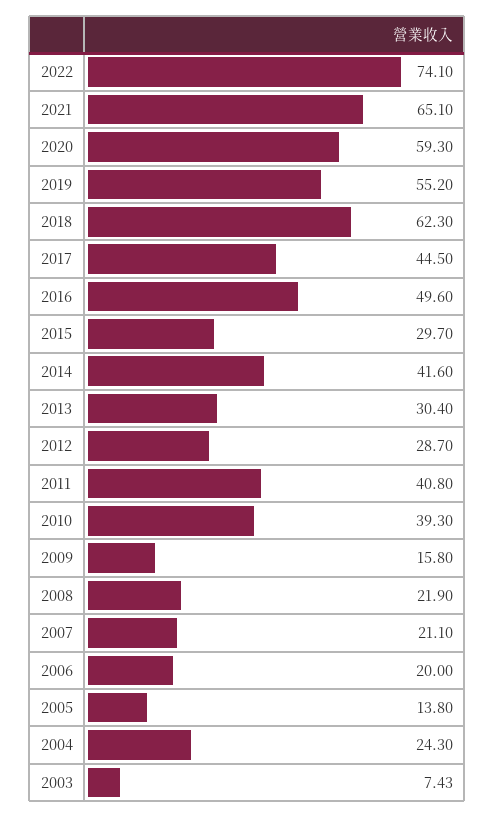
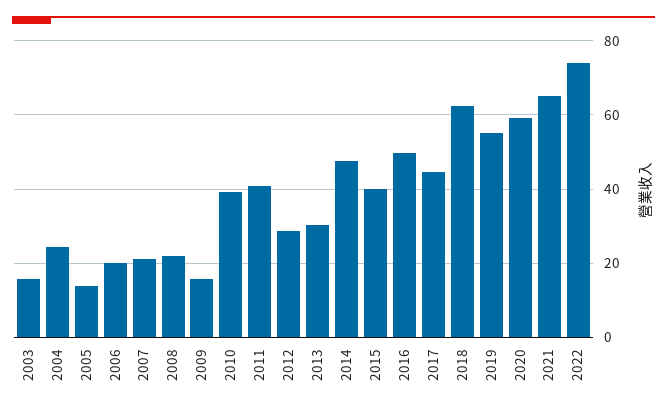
  {
    "2022": 74.1,
    "2021": 65.1,
    "2020": 59.3,
    "2019": 55.2,
    "2018": 62.3,
    "2017": 44.5,
    "2016": 49.6,
-   "2015": 29.7,
+   "2015": 40,
-   "2014": 41.6,
+   "2014": 48,
    "2013": 30.4,
    "2012": 28.7,
    "2011": 40.8,
    "2010": 39.3,
    "2009": 15.8,
    "2008": 21.9,
    "2007": 21.1,
    "2006": 20,
    "2005": 13.8,
    "2004": 24.3,
-   "2003": 7.43
+   "2003": 16
  }

